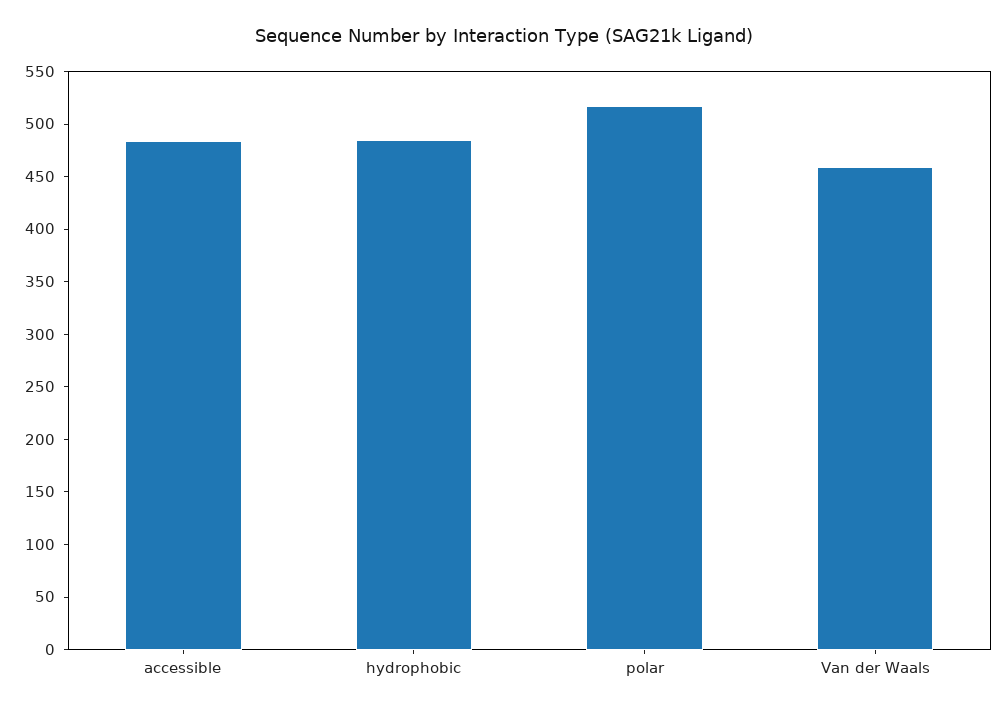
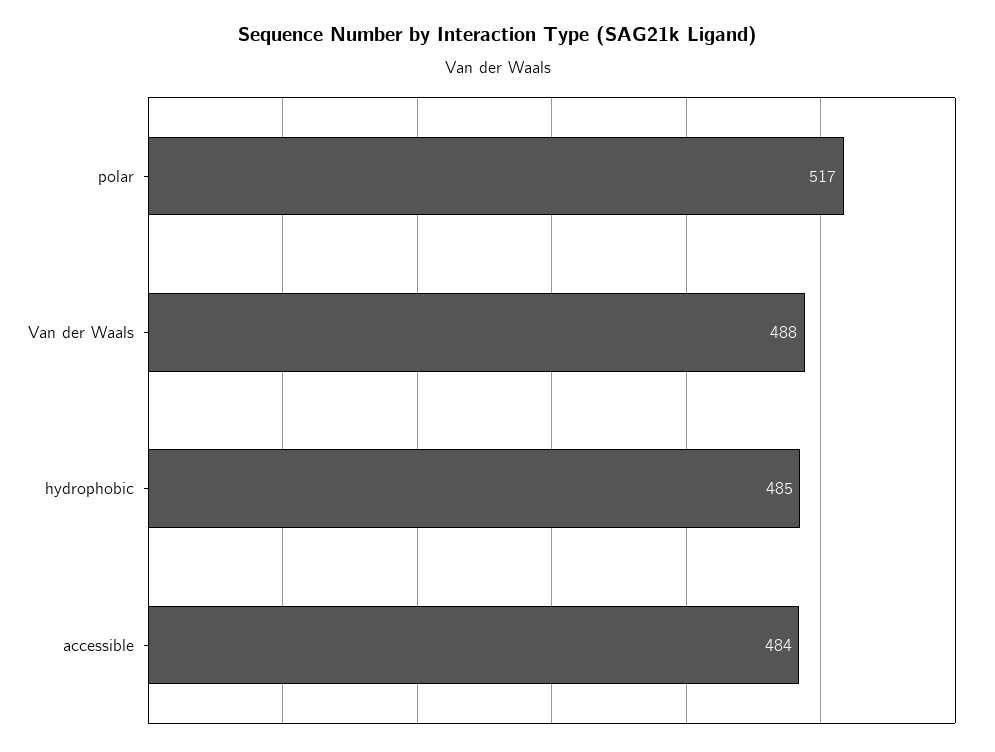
  {
    "accessible": 484,
    "hydrophobic": 485,
    "polar": 517,
-   "Van der Waals": 460
+   "Van der Waals": 488
  }

